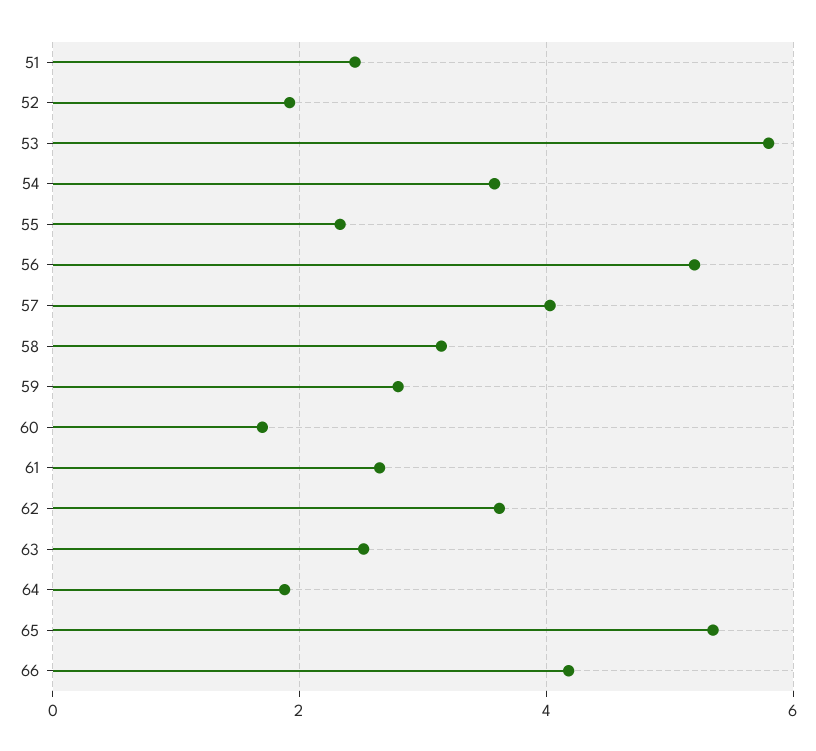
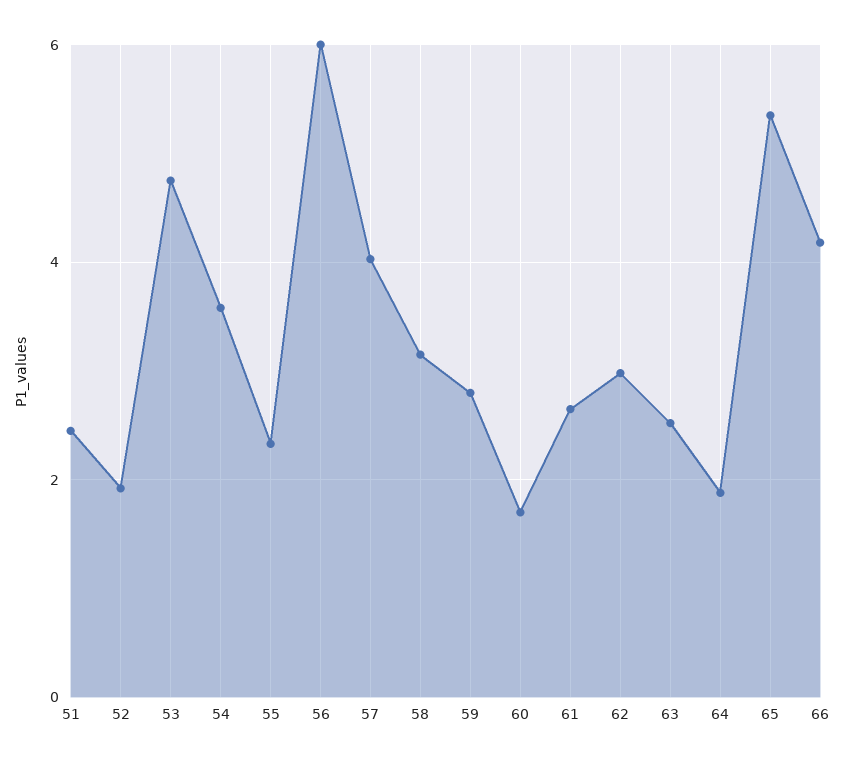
  {
    "51": 2.4,
    "52": 2,
-   "53": 5.8,
+   "53": 4.8,
    "54": 3.6,
    "55": 2.4,
-   "56": 5.2,
+   "56": 6,
    "57": 4,
    "58": 3.2,
    "59": 2.8,
    "60": 1.8,
    "61": 2.6,
-   "62": 3.6,
+   "62": 3,
    "63": 2.6,
    "64": 1.8,
    "65": 5.4,
    "66": 4.2
  }

